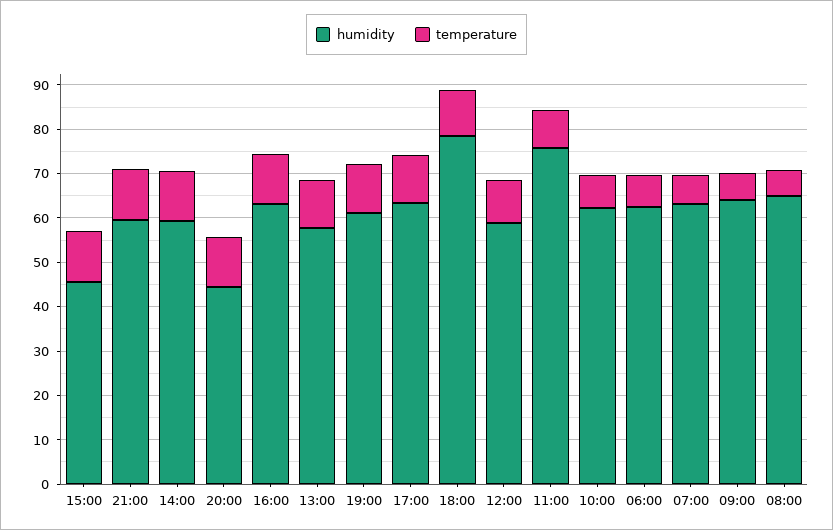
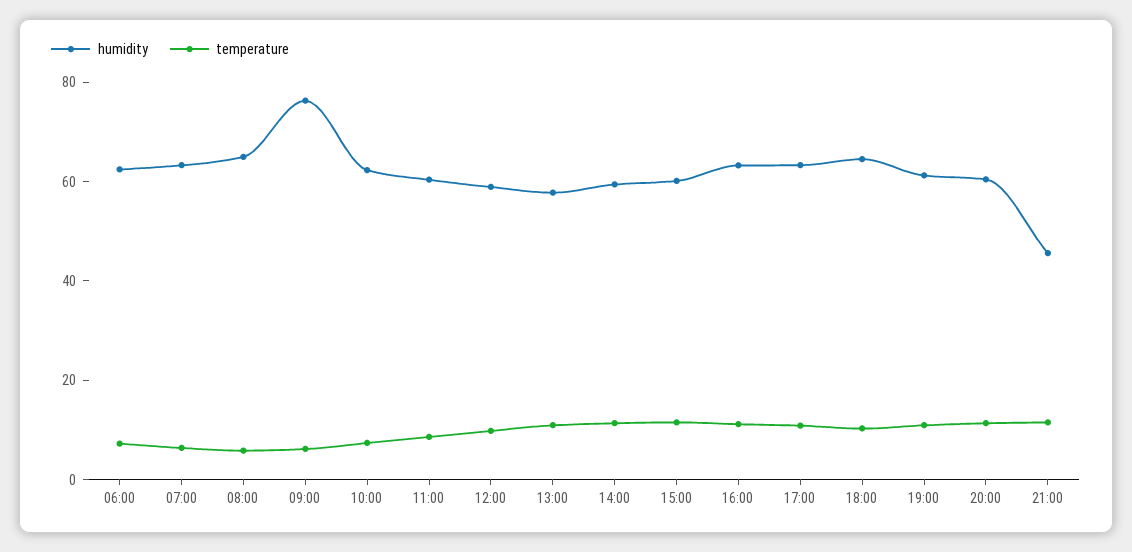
  {
    "humidity": {
-     "15:00": 46,
+     "15:00": 60,
-     "21:00": 60,
+     "21:00": 45,
      "14:00": 60,
-     "20:00": 44,
+     "20:00": 60,
      "16:00": 64,
      "13:00": 58,
      "19:00": 62,
      "17:00": 64,
-     "18:00": 78,
+     "18:00": 65,
      "12:00": 58,
-     "11:00": 76,
+     "11:00": 60,
      "10:00": 62,
      "06:00": 62,
      "07:00": 64,
-     "09:00": 64,
+     "09:00": 75,
      "08:00": 64
    },
    "temperature": {
      "15:00": 12,
      "21:00": 12,
      "14:00": 12,
      "20:00": 12,
      "16:00": 12,
      "13:00": 10,
      "19:00": 10,
      "17:00": 10,
      "18:00": 10,
      "12:00": 10,
      "11:00": 8,
      "10:00": 8,
      "06:00": 8,
      "07:00": 6,
      "09:00": 6,
      "08:00": 6
    }
  }

